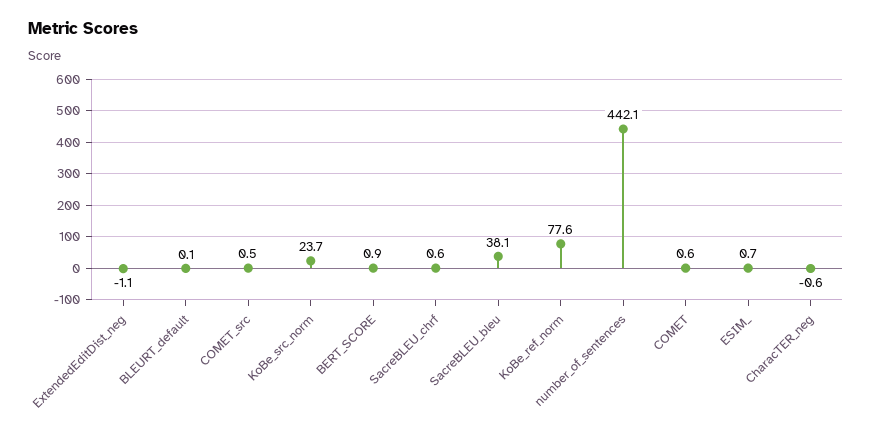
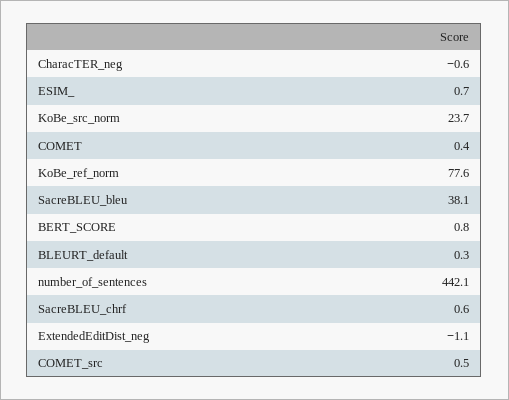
  {
    "ExtendedEditDist_neg": -1.1,
-   "BLEURT_default": 0.1,
+   "BLEURT_default": 0.3,
    "COMET_src": 0.5,
    "KoBe_src_norm": 23.7,
-   "BERT_SCORE": 0.9,
+   "BERT_SCORE": 0.8,
    "SacreBLEU_chrf": 0.6,
    "SacreBLEU_bleu": 38.1,
    "KoBe_ref_norm": 77.6,
    "number_of_sentences": 442.1,
-   "COMET": 0.6,
+   "COMET": 0.4,
    "ESIM_": 0.7,
    "CharacTER_neg": -0.6
  }

